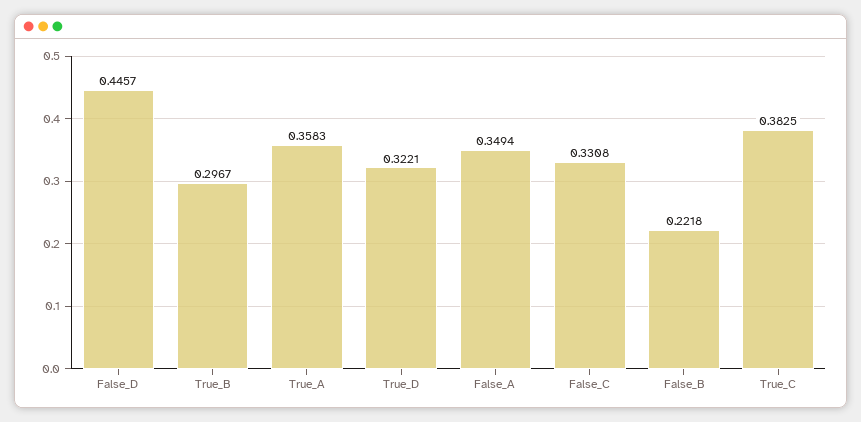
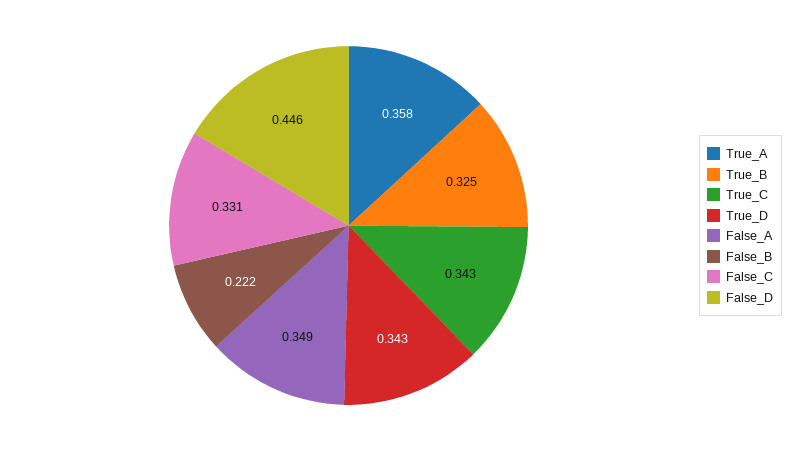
  {
    "False_D": 0.4457,
-   "True_B": 0.2967,
+   "True_B": 0.325,
    "True_A": 0.3583,
-   "True_D": 0.3221,
+   "True_D": 0.343,
    "False_A": 0.3494,
    "False_C": 0.3308,
    "False_B": 0.2218,
-   "True_C": 0.3825
+   "True_C": 0.343
  }

